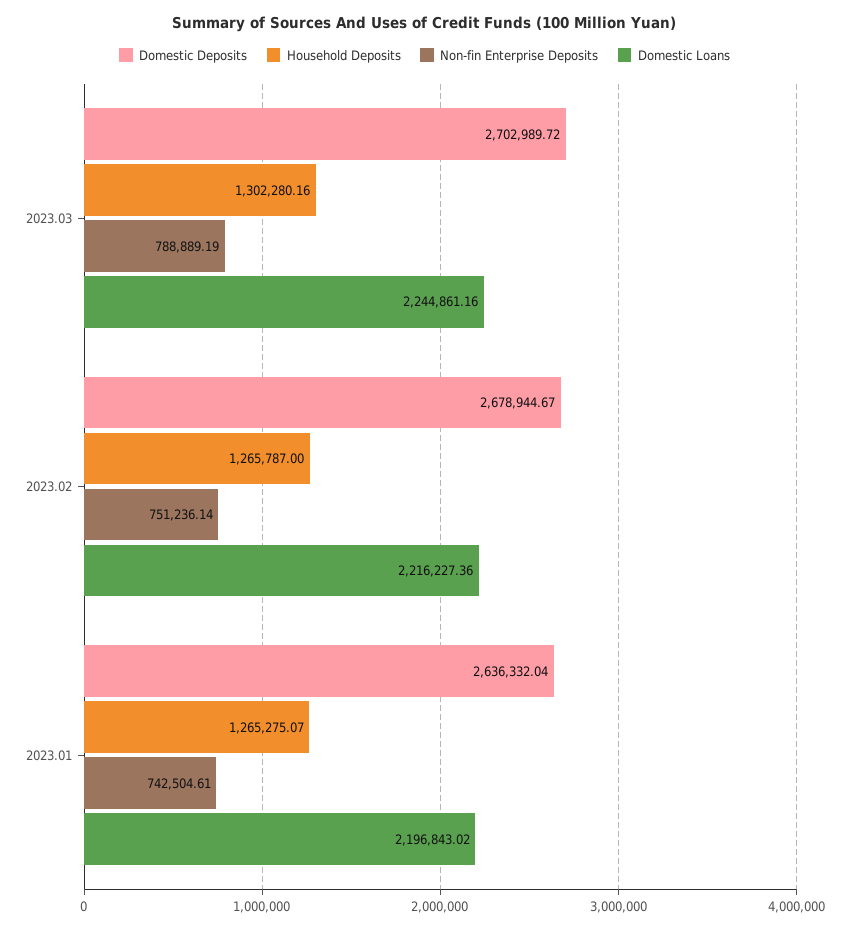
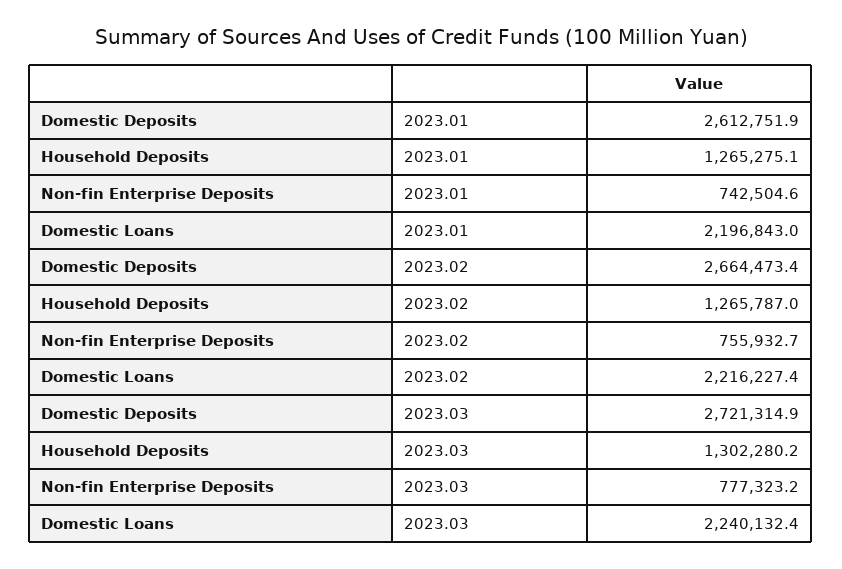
  {
    "Domestic Deposits": {
-     "2023.03": 2702989.72,
+     "2023.03": 2721314.9,
-     "2023.02": 2678944.67,
+     "2023.02": 2664473.4,
-     "2023.01": 2636332.04
+     "2023.01": 2612751.9
    },
    "Household Deposits": {
      "2023.03": 1302280.16,
      "2023.02": 1265787,
      "2023.01": 1265275.07
    },
    "Non-fin Enterprise Deposits": {
-     "2023.03": 788889.19,
+     "2023.03": 777323.2,
-     "2023.02": 751236.14,
+     "2023.02": 755932.7,
      "2023.01": 742504.61
    },
    "Domestic Loans": {
-     "2023.03": 2244861.16,
+     "2023.03": 2240132.4,
      "2023.02": 2216227.36,
      "2023.01": 2196843.02
    }
  }

